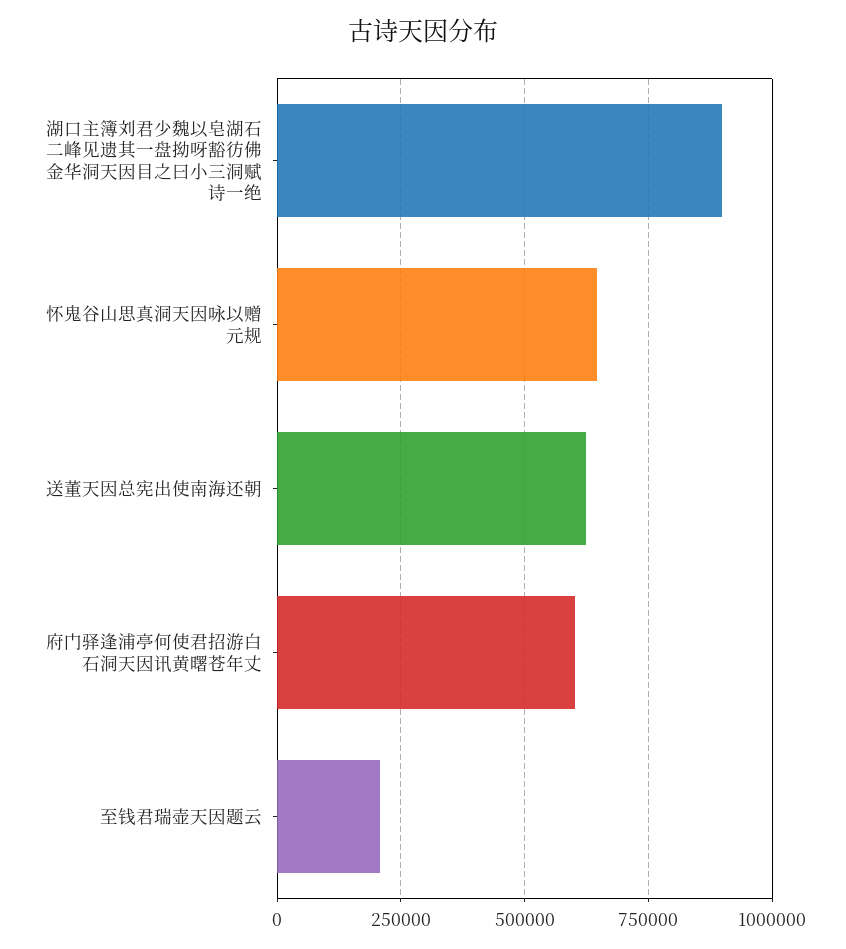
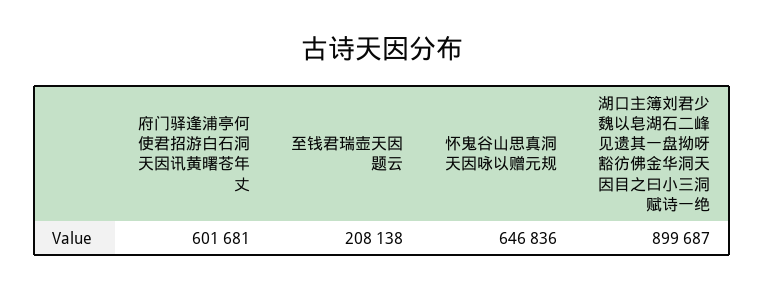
  {
    "湖口主簿刘君少魏以皂湖石二峰见遗其一盘拗呀豁彷佛金华洞天因目之曰小三洞赋诗一绝": 899687,
    "怀鬼谷山思真洞天因咏以赠元规": 646836,
-   "送董天因总宪出使南海还朝": 625000,
    "府门驿逢浦亭何使君招游白石洞天因讯黄曙苍年丈": 601681,
    "至钱君瑞壶天因题云": 208138
  }

